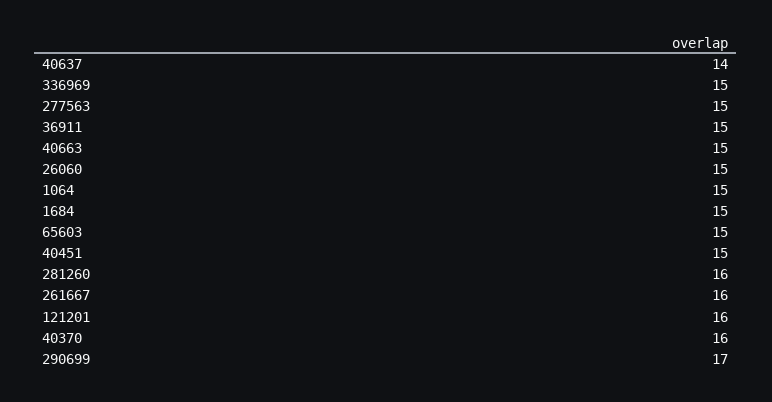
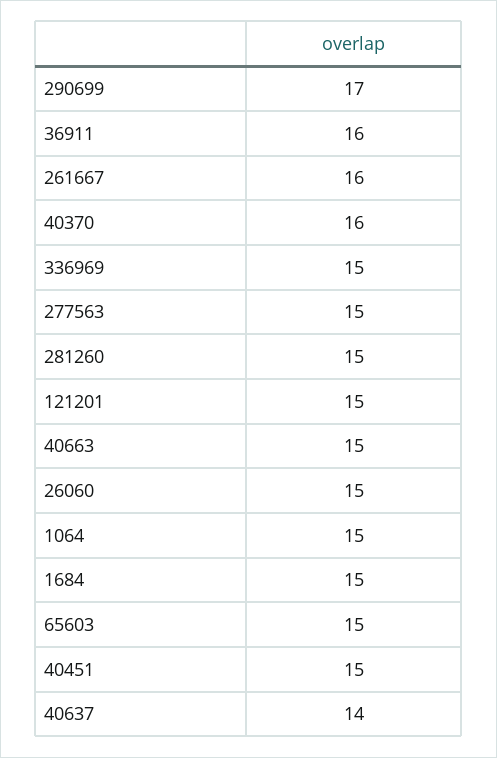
  {
    "40637": 14,
    "336969": 15,
    "277563": 15,
-   "36911": 15,
+   "36911": 16,
    "40663": 15,
    "26060": 15,
    "1064": 15,
    "1684": 15,
    "65603": 15,
    "40451": 15,
-   "281260": 16,
+   "281260": 15,
    "261667": 16,
-   "121201": 16,
+   "121201": 15,
    "40370": 16,
    "290699": 17
  }

